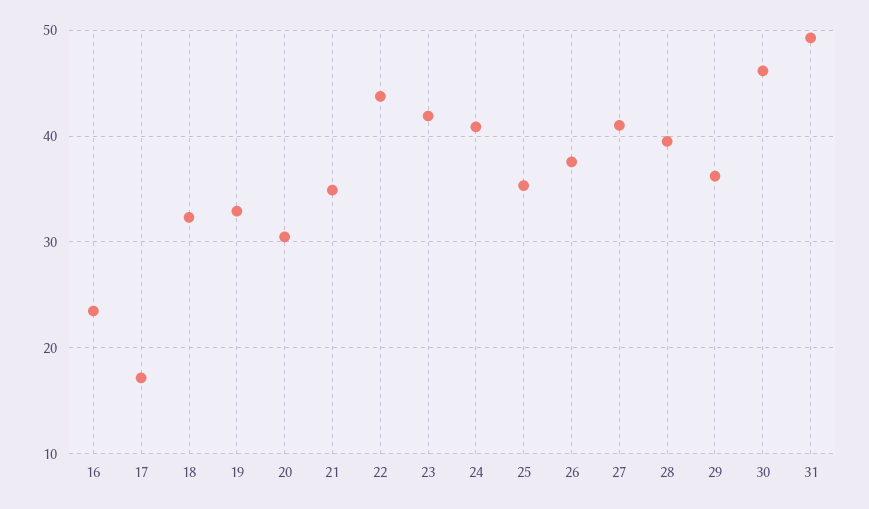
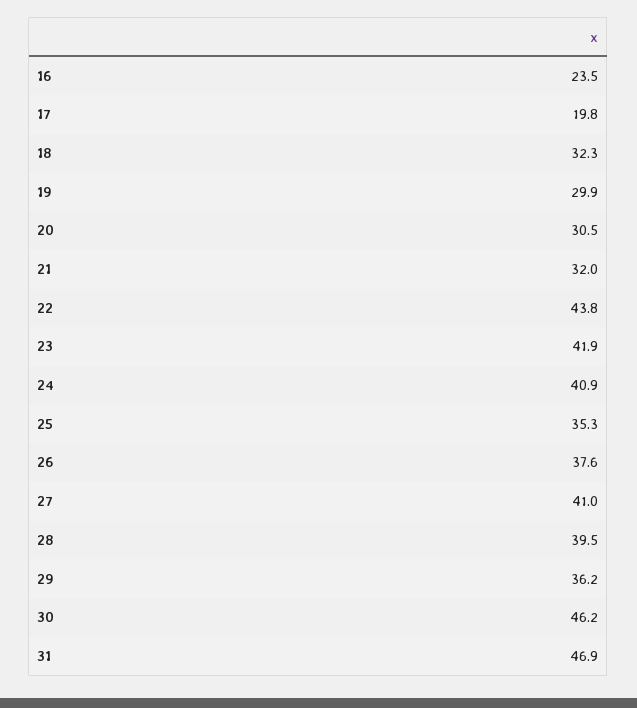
  {
    "16": 23.5,
-   "17": 17,
+   "17": 19.8,
    "18": 32.3,
-   "19": 33,
+   "19": 29.9,
    "20": 30.5,
-   "21": 35,
+   "21": 32,
    "22": 43.8,
    "23": 41.9,
    "24": 40.9,
    "25": 35.3,
    "26": 37.6,
    "27": 41,
    "28": 39.5,
    "29": 36.2,
    "30": 46.2,
-   "31": 49
+   "31": 46.9
  }

